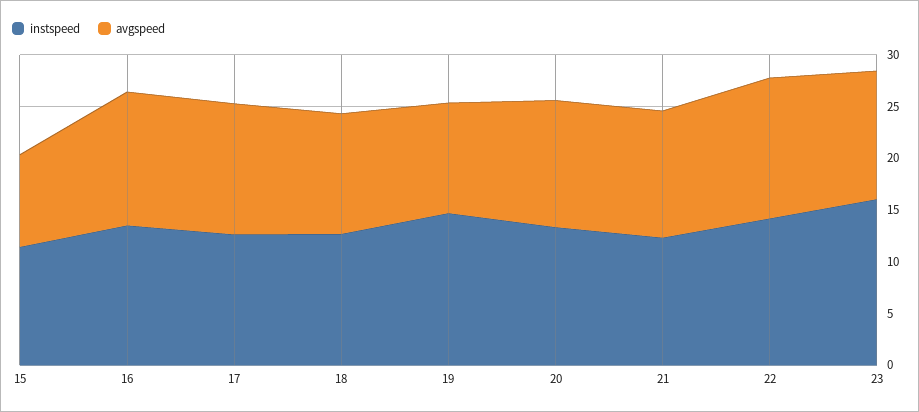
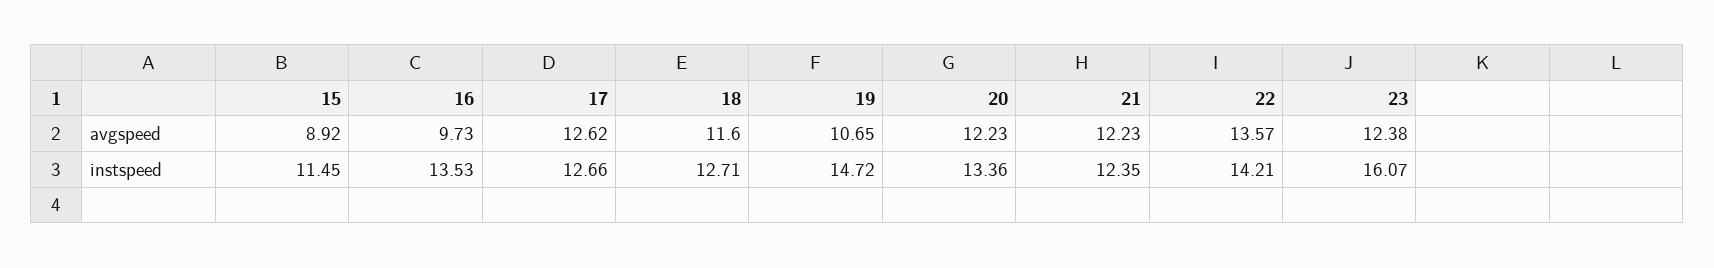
  {
    "instspeed": {
      "15": 11.45,
      "16": 13.53,
      "17": 12.66,
      "18": 12.71,
      "19": 14.72,
      "20": 13.36,
      "21": 12.35,
      "22": 14.21,
      "23": 16.07
    },
    "avgspeed": {
      "15": 8.92,
-     "16": 13,
+     "16": 9.73,
      "17": 12.62,
      "18": 11.6,
      "19": 10.65,
      "20": 12.23,
      "21": 12.23,
      "22": 13.57,
      "23": 12.38
    }
  }

